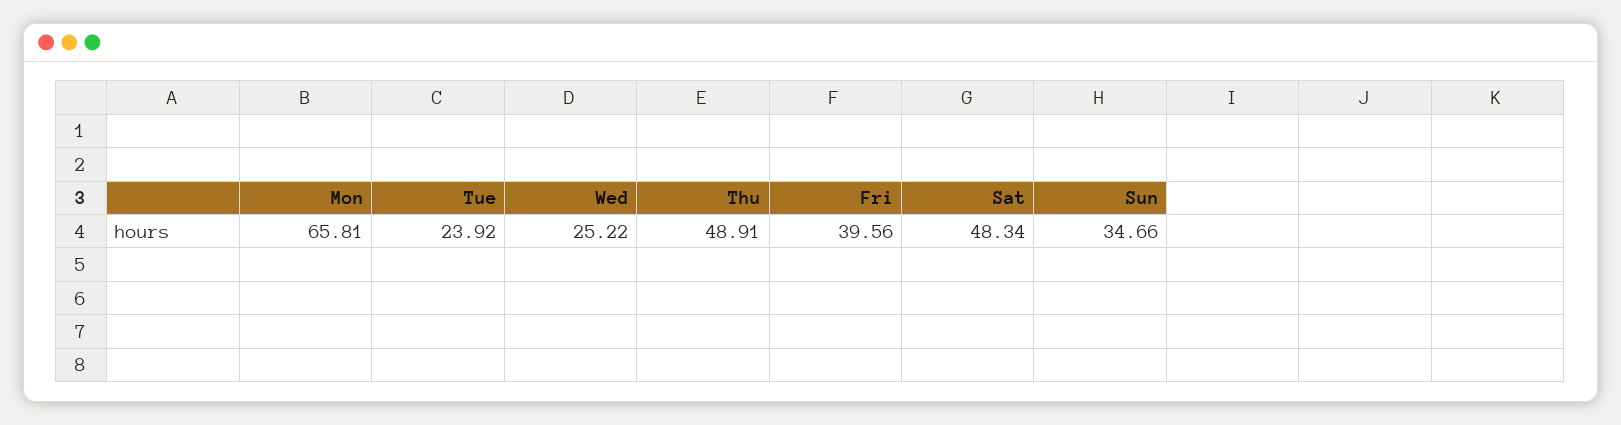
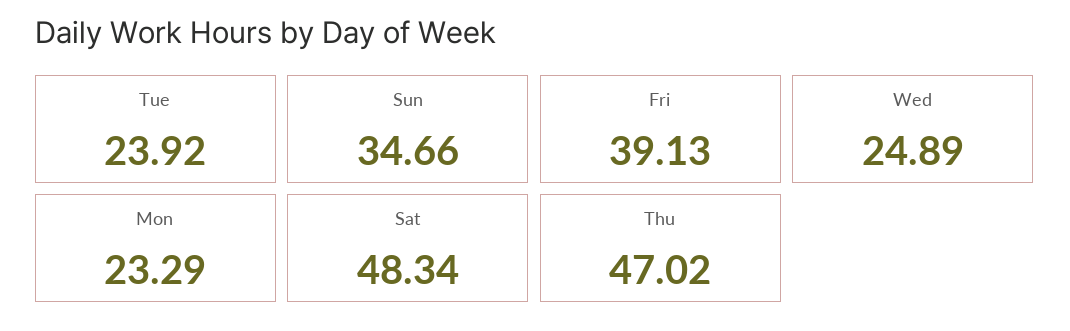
  {
-   "Mon": 65.81,
+   "Mon": 23.29,
    "Tue": 23.92,
-   "Wed": 25.22,
+   "Wed": 24.89,
-   "Thu": 48.91,
+   "Thu": 47.02,
-   "Fri": 39.56,
+   "Fri": 39.13,
    "Sat": 48.34,
    "Sun": 34.66
  }

